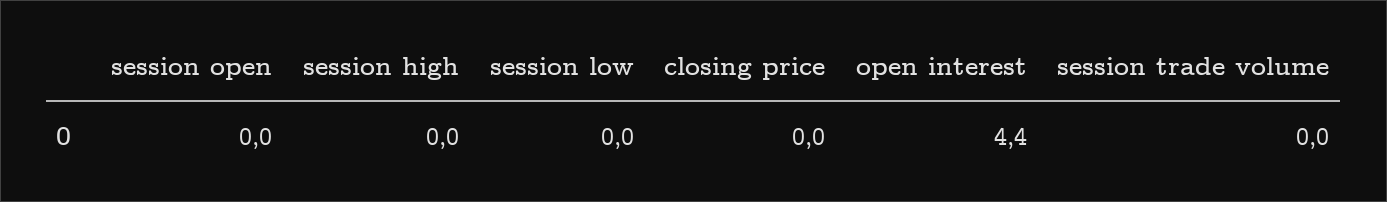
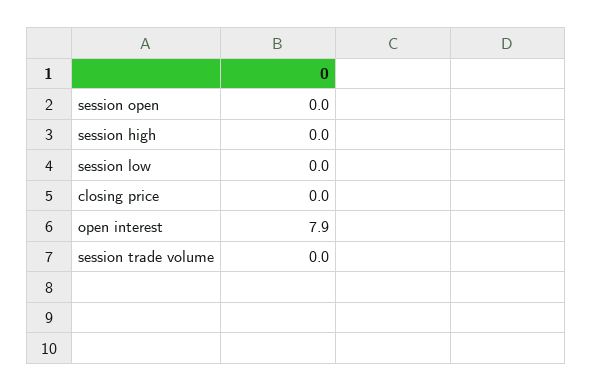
  {
    "session open": 0,
    "session high": 0,
    "session low": 0,
    "closing price": 0,
-   "open interest": 4.4,
+   "open interest": 7.9,
    "session trade volume": 0
  }

